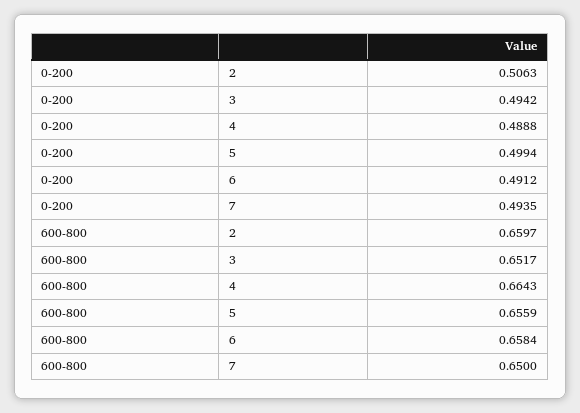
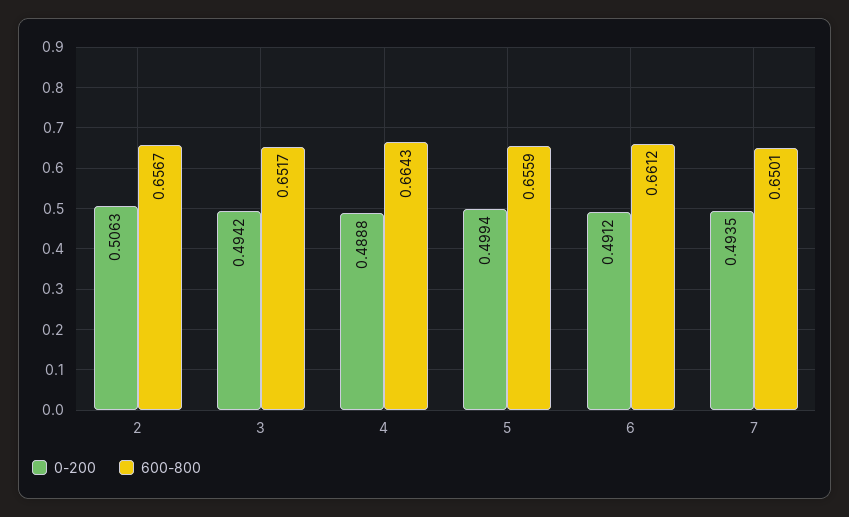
  {
    "0-200": {
      "2": 0.5063,
      "3": 0.4942,
      "4": 0.4888,
      "5": 0.4994,
      "6": 0.4912,
      "7": 0.4935
    },
    "600-800": {
-     "2": 0.6597,
+     "2": 0.6567,
      "3": 0.6517,
      "4": 0.6643,
      "5": 0.6559,
-     "6": 0.6584,
+     "6": 0.6612,
-     "7": 0.65
+     "7": 0.6501
    }
  }

